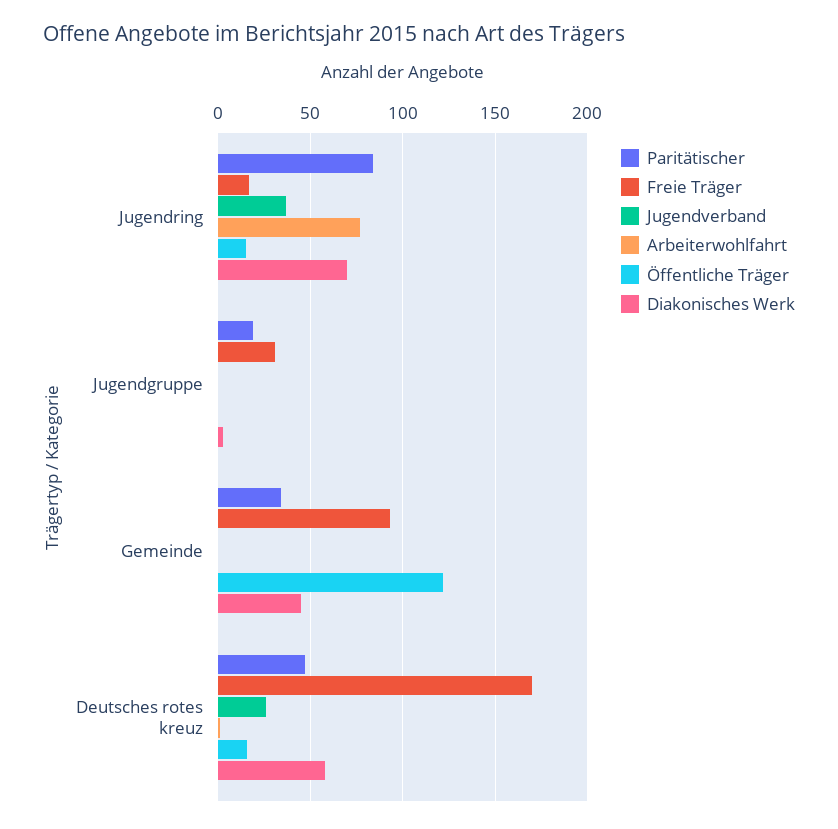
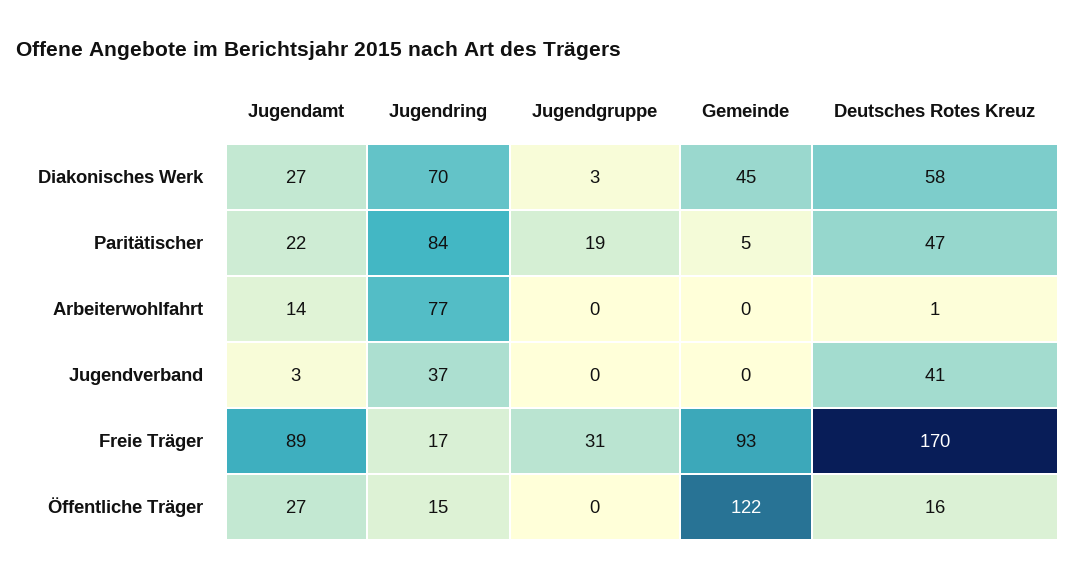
  {
    "Paritätischer": {
      "Jugendring": 84,
      "Jugendgruppe": 19,
-     "Gemeinde": 35,
+     "Gemeinde": 5,
-     "Deutsches rotes kreuz": 47
+     "Deutsches rotes kreuz": 47,
+     "Jugendamt": 22
    },
    "Freie Träger": {
      "Jugendring": 17,
      "Jugendgruppe": 31,
      "Gemeinde": 93,
-     "Deutsches rotes kreuz": 170
+     "Deutsches rotes kreuz": 170,
+     "Jugendamt": 89
    },
    "Jugendverband": {
      "Jugendring": 37,
      "Jugendgruppe": 0,
      "Gemeinde": 0,
-     "Deutsches rotes kreuz": 25
+     "Deutsches rotes kreuz": 41,
+     "Jugendamt": 3
    },
    "Arbeiterwohlfahrt": {
      "Jugendring": 77,
      "Jugendgruppe": 0,
      "Gemeinde": 0,
-     "Deutsches rotes kreuz": 1
+     "Deutsches rotes kreuz": 1,
+     "Jugendamt": 14
    },
    "Öffentliche Träger": {
      "Jugendring": 15,
      "Jugendgruppe": 0,
      "Gemeinde": 122,
-     "Deutsches rotes kreuz": 16
+     "Deutsches rotes kreuz": 16,
+     "Jugendamt": 27
    },
    "Diakonisches Werk": {
      "Jugendring": 70,
      "Jugendgruppe": 3,
      "Gemeinde": 45,
-     "Deutsches rotes kreuz": 58
+     "Deutsches rotes kreuz": 58,
+     "Jugendamt": 27
    }
  }

